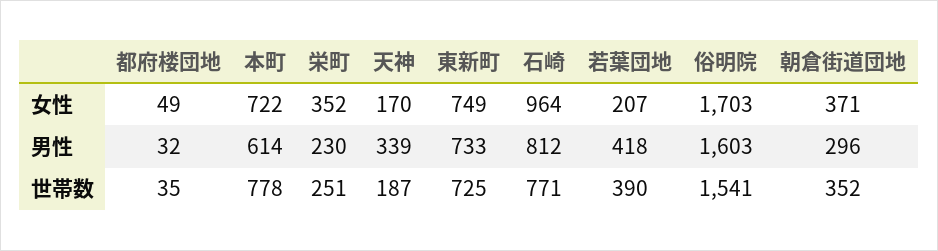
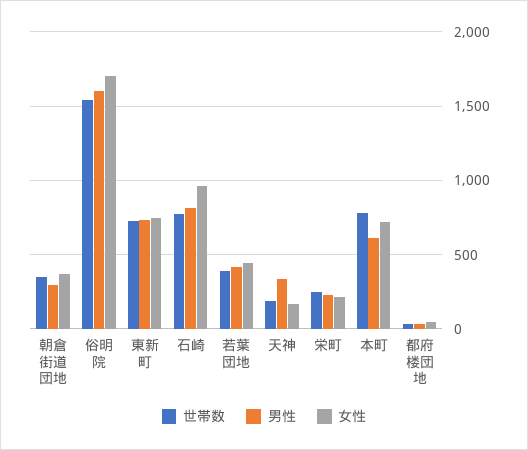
  {
    "女性": {
      "都府楼団地": 49,
      "本町": 722,
-     "栄町": 352,
+     "栄町": 200,
      "天神": 170,
      "東新町": 749,
      "石崎": 964,
-     "若葉団地": 207,
+     "若葉団地": 450,
      "俗明院": 1703,
      "朝倉街道団地": 371
    },
    "男性": {
      "都府楼団地": 32,
      "本町": 614,
      "栄町": 230,
      "天神": 339,
      "東新町": 733,
      "石崎": 812,
      "若葉団地": 418,
      "俗明院": 1603,
      "朝倉街道団地": 296
    },
    "世帯数": {
      "都府楼団地": 35,
      "本町": 778,
      "栄町": 251,
      "天神": 187,
      "東新町": 725,
      "石崎": 771,
      "若葉団地": 390,
      "俗明院": 1541,
      "朝倉街道団地": 352
    }
  }

